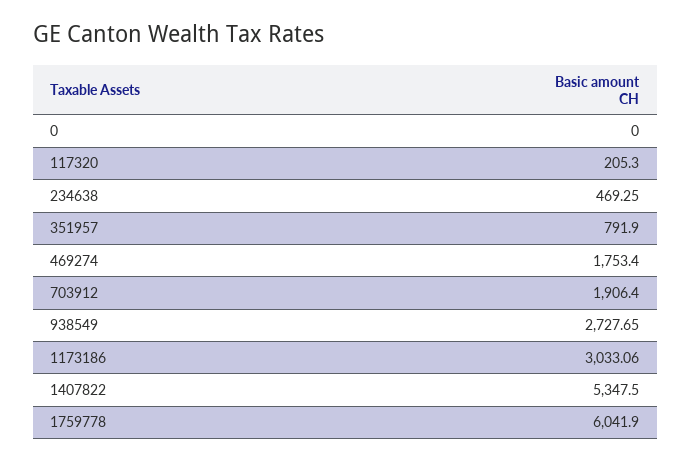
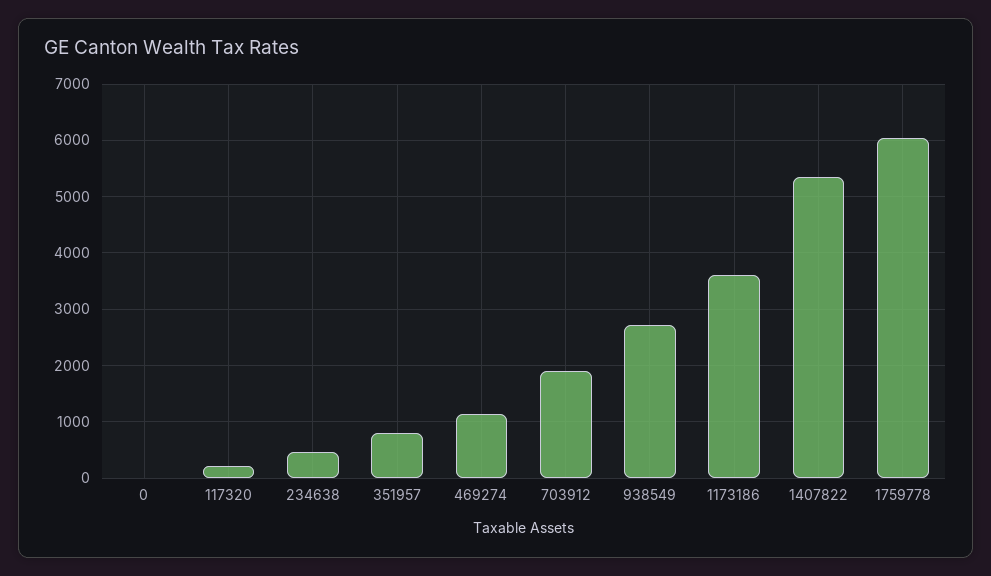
  {
    "0": 0,
    "117320": 205.3,
    "234638": 469.25,
    "351957": 791.9,
-   "469274": 1753.4,
+   "469274": 1200,
    "703912": 1906.4,
    "938549": 2727.65,
-   "1173186": 3033.06,
+   "1173186": 3600,
    "1407822": 5347.5,
    "1759778": 6041.9
  }

